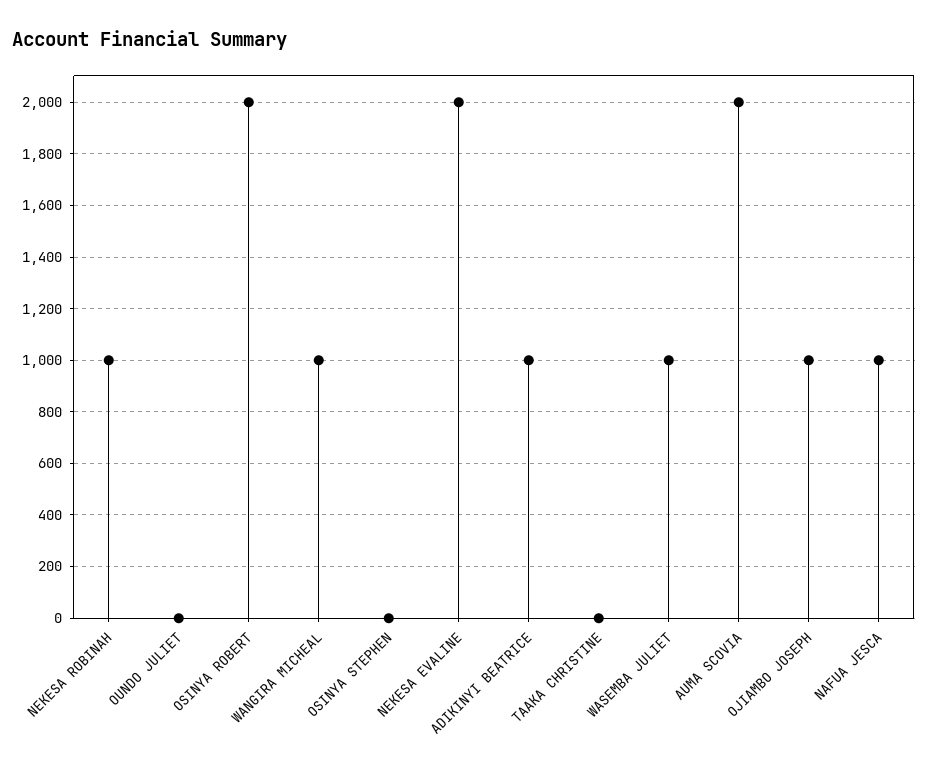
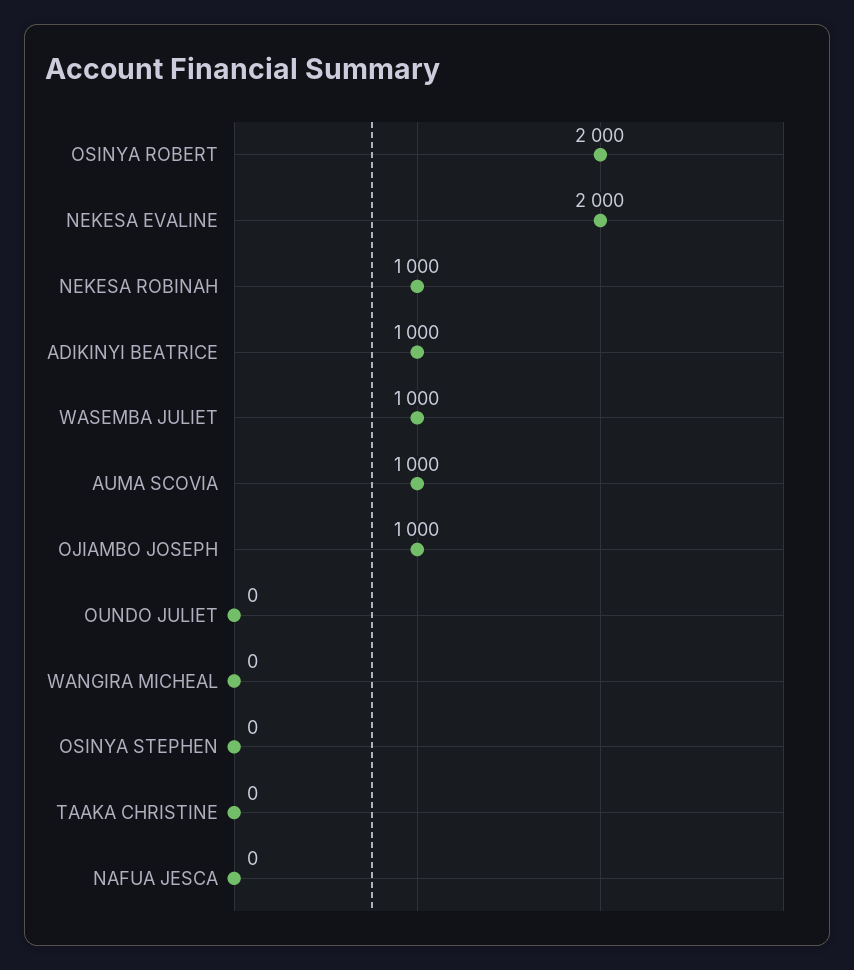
  {
    "NEKESA ROBINAH": 1000,
    "OUNDO JULIET": 0,
    "OSINYA ROBERT": 2000,
-   "WANGIRA MICHEAL": 1000,
+   "WANGIRA MICHEAL": 0,
    "OSINYA STEPHEN": 0,
    "NEKESA EVALINE": 2000,
    "ADIKINYI BEATRICE": 1000,
    "TAAKA CHRISTINE": 0,
    "WASEMBA JULIET": 1000,
-   "AUMA SCOVIA": 2000,
+   "AUMA SCOVIA": 1000,
    "OJIAMBO JOSEPH": 1000,
-   "NAFUA JESCA": 1000
+   "NAFUA JESCA": 0
  }

